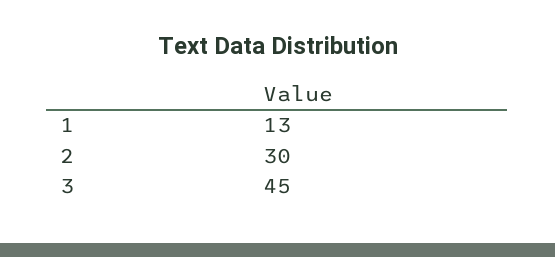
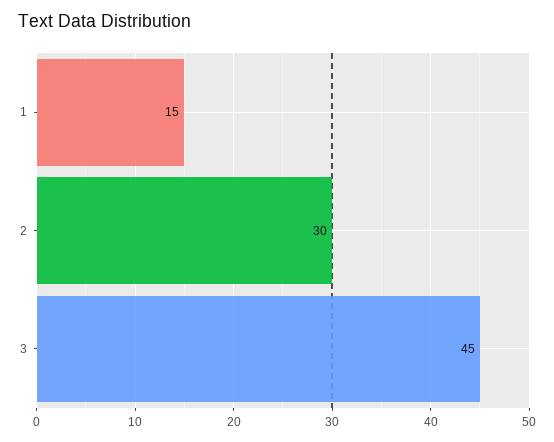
  {
-   "1": 13,
+   "1": 15,
    "2": 30,
    "3": 45
  }

